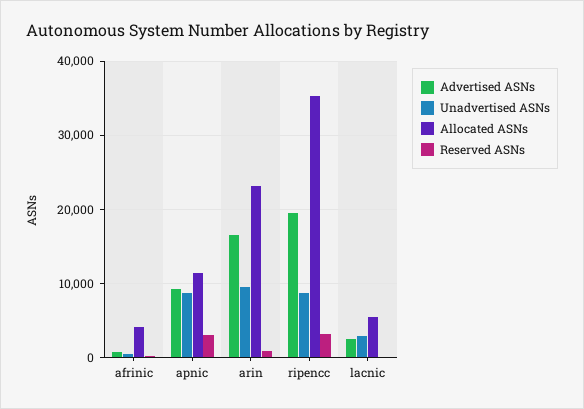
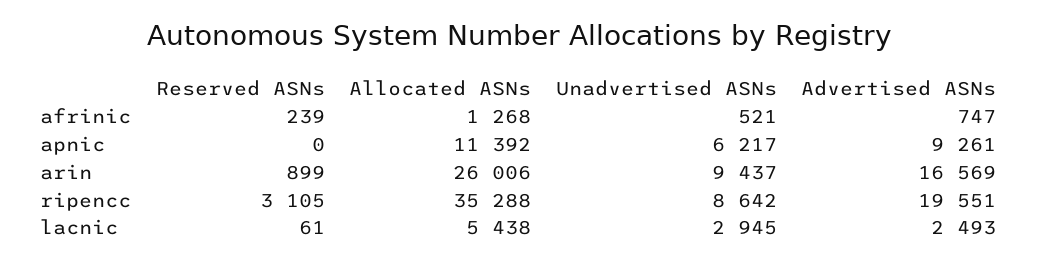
  {
    "Advertised ASNs": {
      "afrinic": 747,
      "apnic": 9261,
      "arin": 16569,
      "ripencc": 19551,
      "lacnic": 2493
    },
    "Unadvertised ASNs": {
      "afrinic": 521,
-     "apnic": 9000,
+     "apnic": 6217,
      "arin": 9437,
      "ripencc": 8642,
      "lacnic": 2945
    },
    "Allocated ASNs": {
-     "afrinic": 4000,
+     "afrinic": 1268,
      "apnic": 11392,
-     "arin": 23000,
+     "arin": 26006,
      "ripencc": 35288,
      "lacnic": 5438
    },
    "Reserved ASNs": {
      "afrinic": 239,
-     "apnic": 3000,
+     "apnic": 0,
      "arin": 899,
      "ripencc": 3105,
      "lacnic": 61
    }
  }

